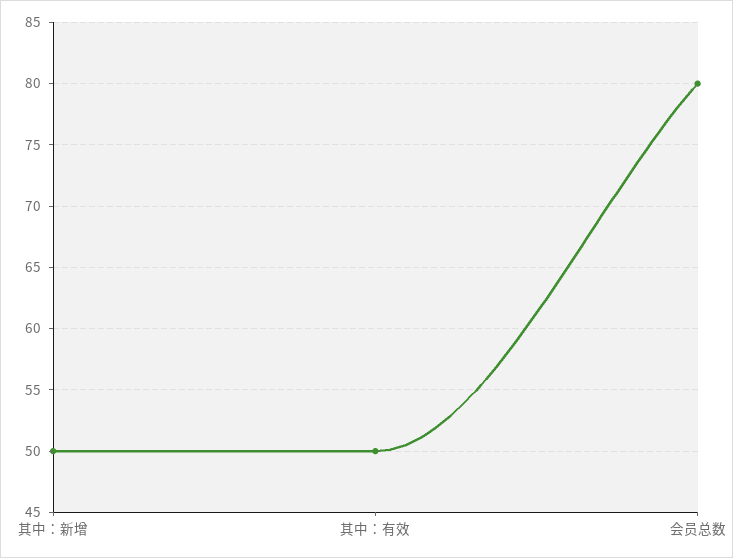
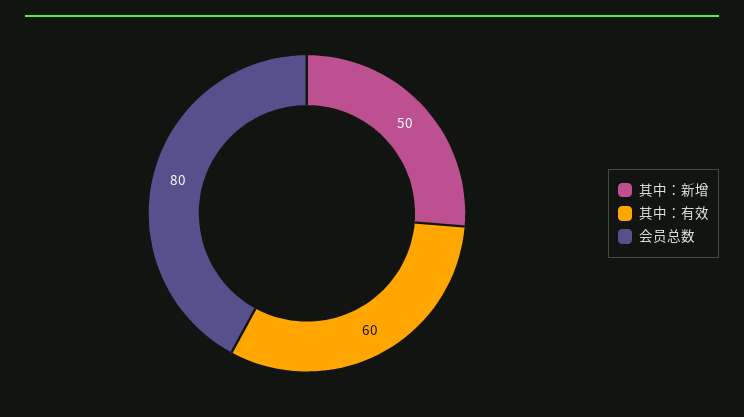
  {
    "其中：新增": 50,
-   "其中：有效": 50,
+   "其中：有效": 60,
    "会员总数": 80
  }

